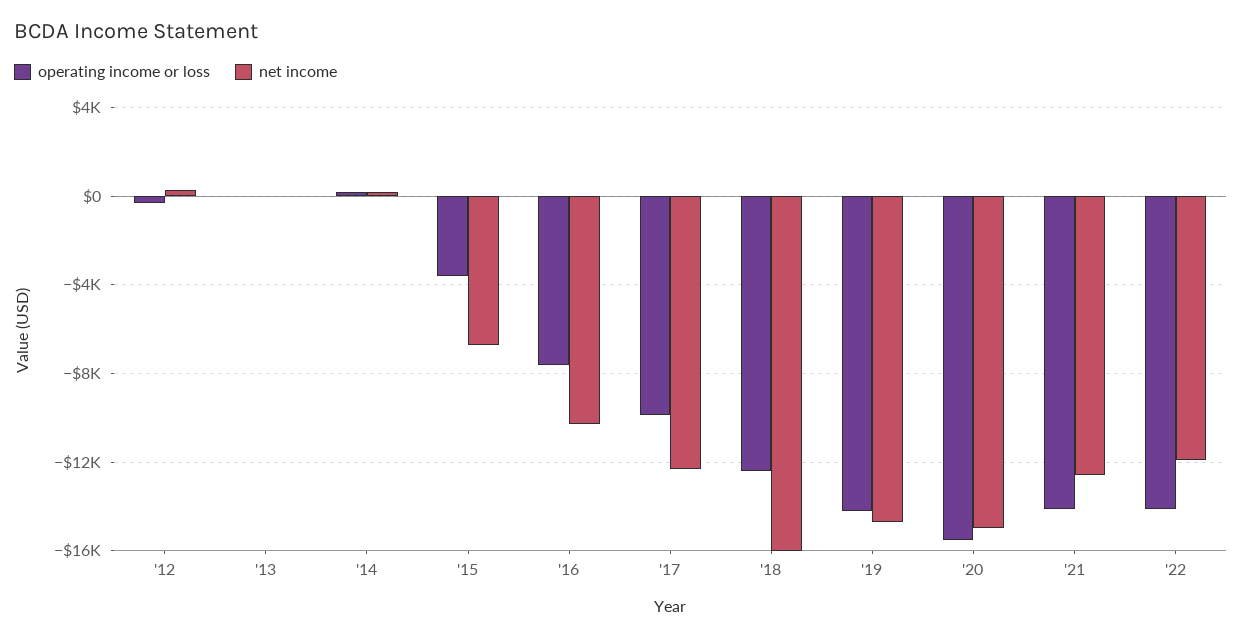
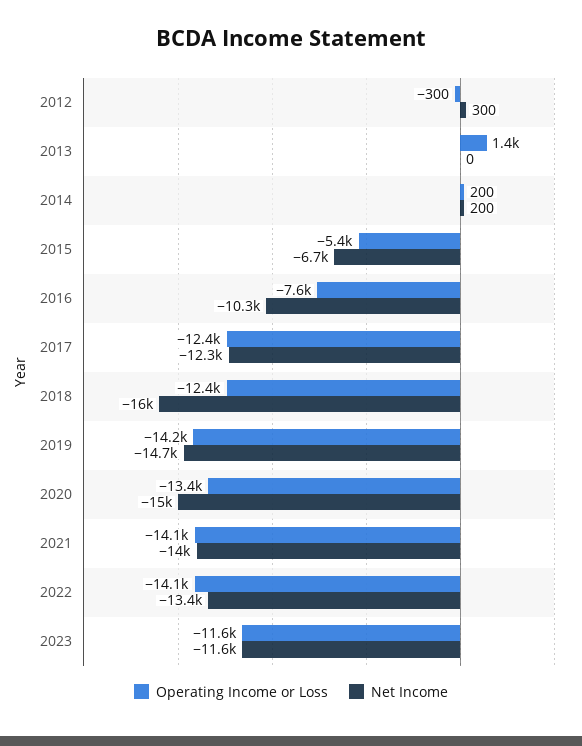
  {
    "operating income or loss": {
      "'12": -300,
-     "'13": 0,
+     "'13": 1400,
      "'14": 200,
-     "'15": -3500,
+     "'15": -5400,
      "'16": -7600,
-     "'17": -10000,
+     "'17": -12400,
      "'18": -12400,
      "'19": -14200,
-     "'20": -15500,
+     "'20": -13400,
      "'21": -14100,
-     "'22": -14100
+     "'22": -14100,
+     "2023": -11600
    },
    "net income": {
      "'12": 300,
      "'13": 0,
      "'14": 200,
      "'15": -6700,
      "'16": -10300,
      "'17": -12300,
      "'18": -16000,
      "'19": -14700,
      "'20": -15000,
-     "'21": -12500,
+     "'21": -14000,
-     "'22": -12000
+     "'22": -13400,
+     "2023": -11600
    }
  }

